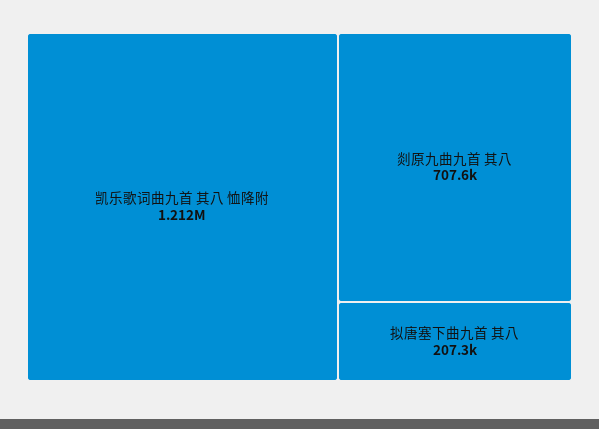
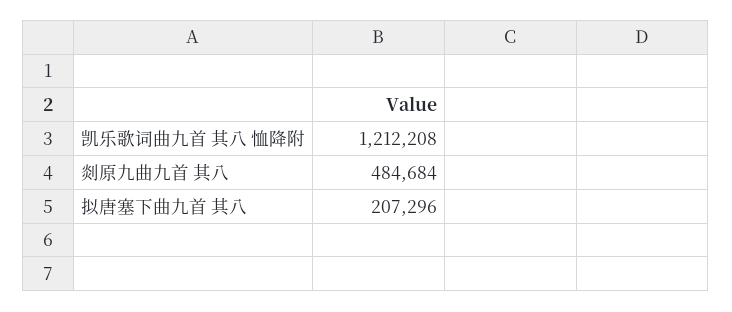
  {
    "凯乐歌词曲九首 其八 恤降附": 1212208,
-   "剡原九曲九首 其八": 707600,
+   "剡原九曲九首 其八": 484684,
    "拟唐塞下曲九首 其八": 207296
  }

